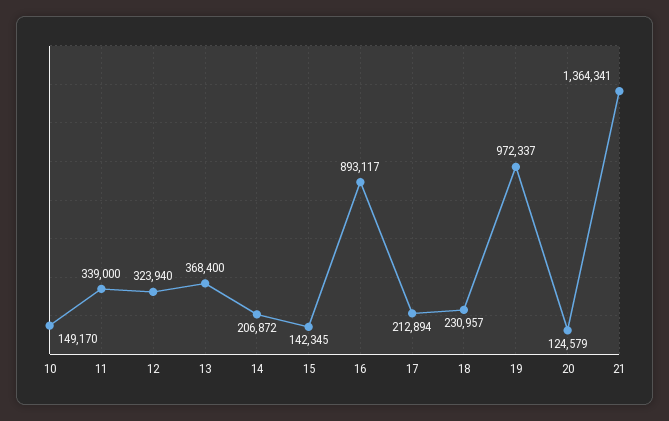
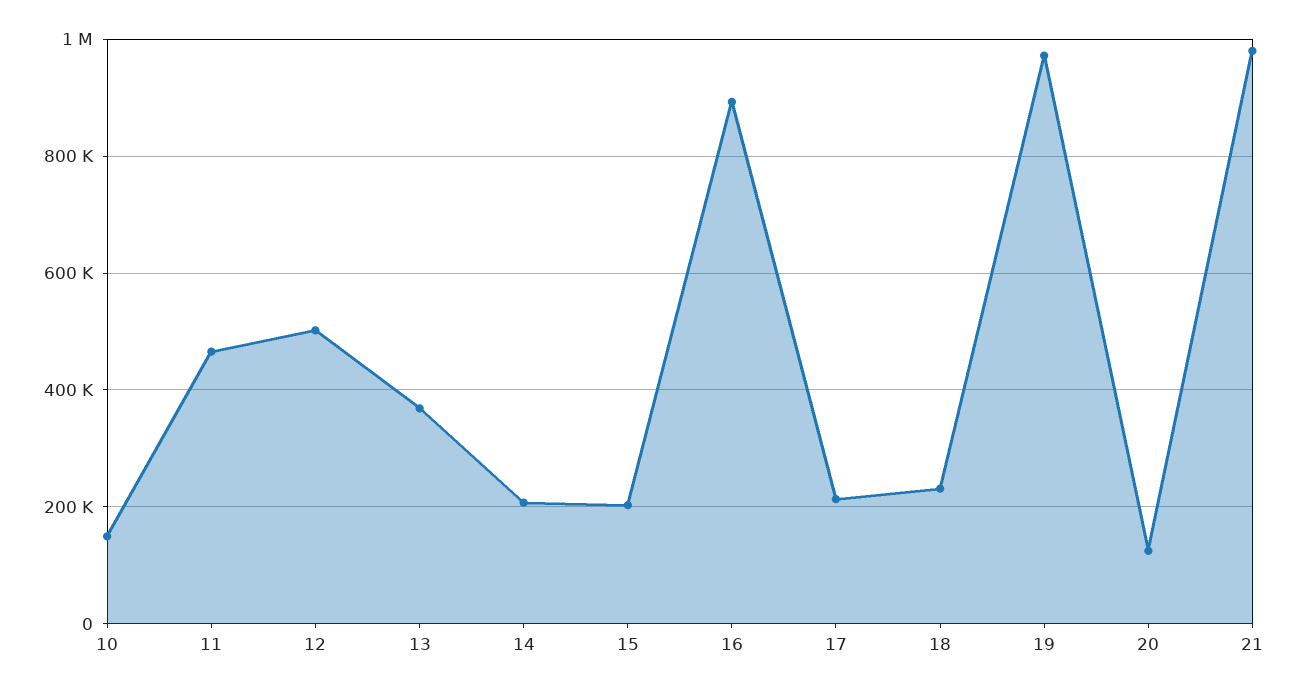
  {
    "10": 149170,
-   "11": 339000,
+   "11": 460000,
-   "12": 323940,
+   "12": 500000,
    "13": 368400,
    "14": 206872,
-   "15": 142345,
+   "15": 200000,
    "16": 893117,
    "17": 212894,
    "18": 230957,
    "19": 972337,
    "20": 124579,
-   "21": 1364341
+   "21": 980000
  }

